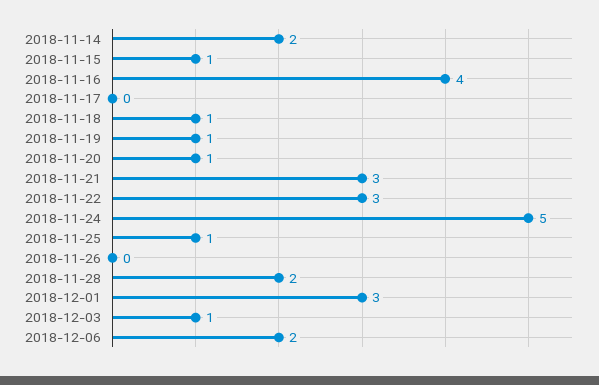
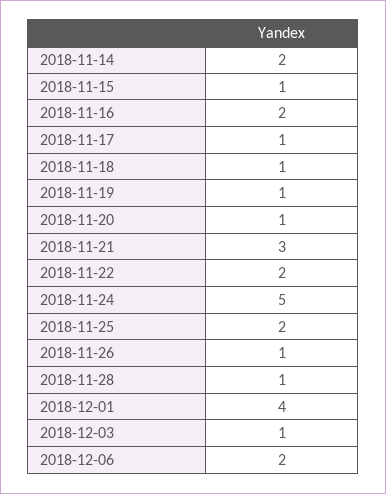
  {
    "2018-11-14": 2,
    "2018-11-15": 1,
-   "2018-11-16": 4,
+   "2018-11-16": 2,
-   "2018-11-17": 0,
+   "2018-11-17": 1,
    "2018-11-18": 1,
    "2018-11-19": 1,
    "2018-11-20": 1,
    "2018-11-21": 3,
-   "2018-11-22": 3,
+   "2018-11-22": 2,
    "2018-11-24": 5,
-   "2018-11-25": 1,
+   "2018-11-25": 2,
-   "2018-11-26": 0,
+   "2018-11-26": 1,
-   "2018-11-28": 2,
+   "2018-11-28": 1,
-   "2018-12-01": 3,
+   "2018-12-01": 4,
    "2018-12-03": 1,
    "2018-12-06": 2
  }

